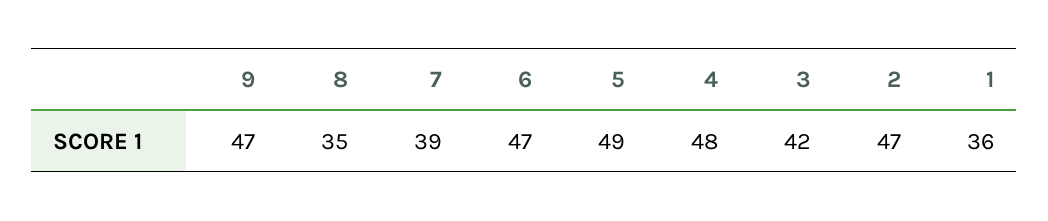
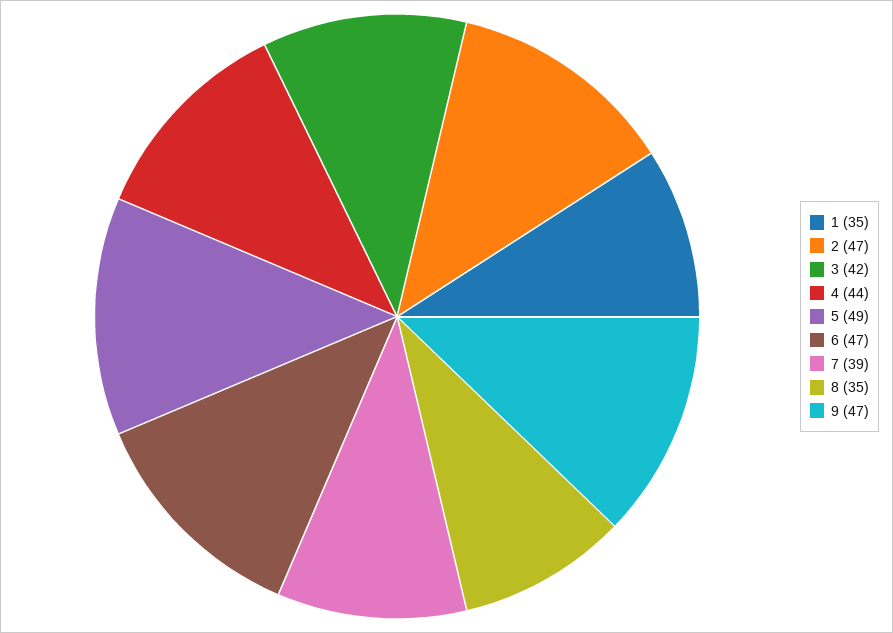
  {
    "9": 47,
    "8": 35,
    "7": 39,
    "6": 47,
    "5": 49,
-   "4": 48,
+   "4": 44,
    "3": 42,
    "2": 47,
-   "1": 36
+   "1": 35
  }

